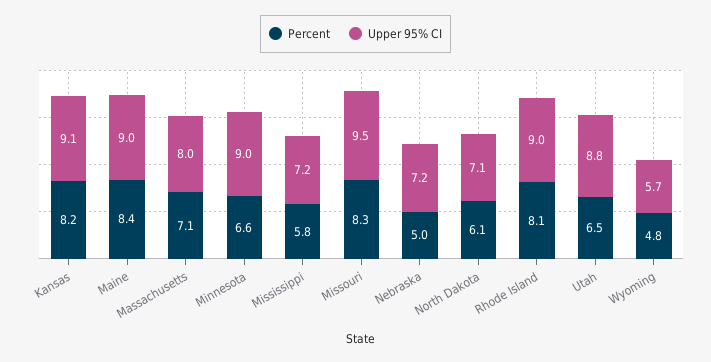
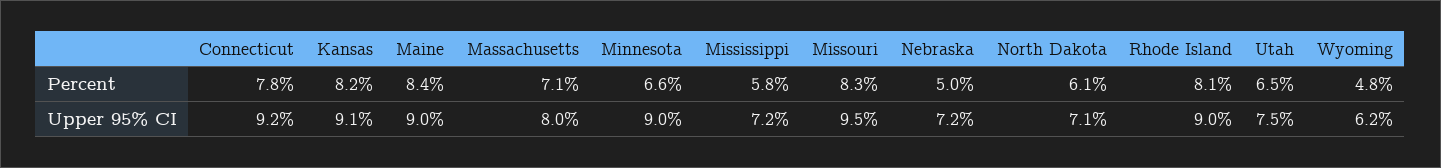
  {
    "Percent": {
      "Kansas": 8.2,
      "Maine": 8.4,
      "Massachusetts": 7.1,
      "Minnesota": 6.6,
      "Mississippi": 5.8,
      "Missouri": 8.3,
      "Nebraska": 5,
      "North Dakota": 6.1,
      "Rhode Island": 8.1,
      "Utah": 6.5,
-     "Wyoming": 4.8
+     "Wyoming": 4.8,
+     "Connecticut": 7.8
    },
    "Upper 95% CI": {
      "Kansas": 9.1,
      "Maine": 9,
      "Massachusetts": 8,
      "Minnesota": 9,
      "Mississippi": 7.2,
      "Missouri": 9.5,
      "Nebraska": 7.2,
      "North Dakota": 7.1,
      "Rhode Island": 9,
-     "Utah": 8.8,
+     "Utah": 7.5,
-     "Wyoming": 5.7
+     "Wyoming": 6.2,
+     "Connecticut": 9.2
    }
  }

